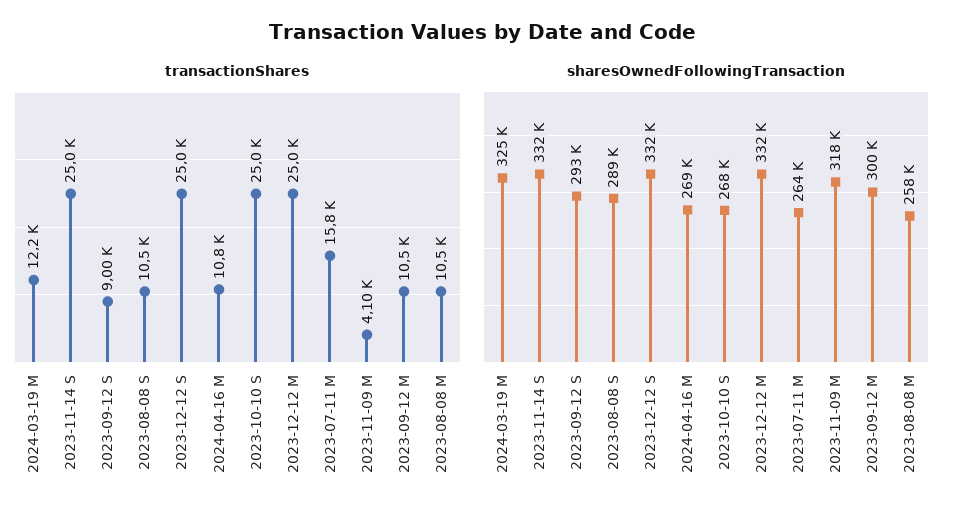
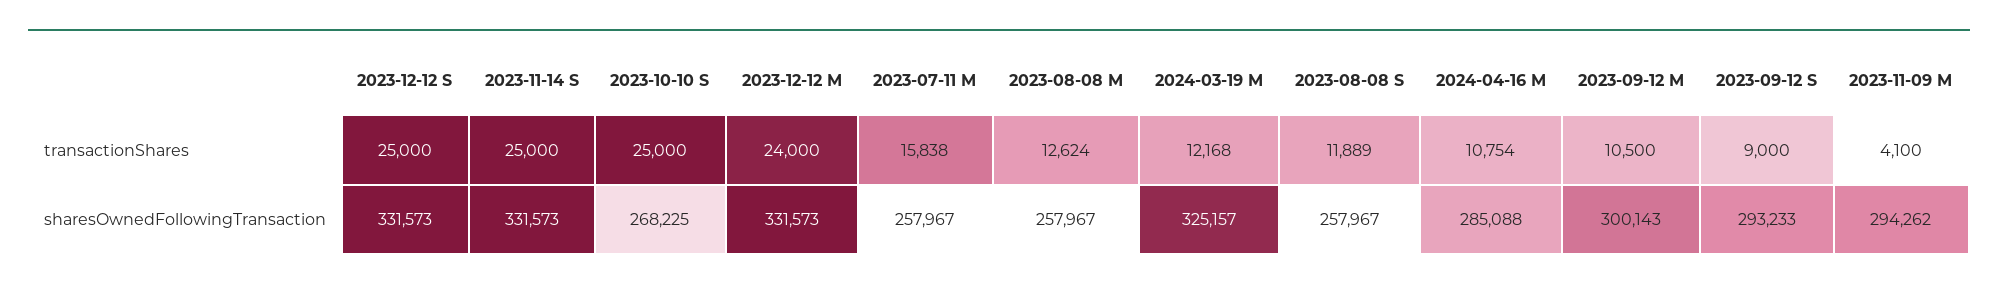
  {
    "transactionShares": {
      "2024-03-19 M": 12168,
      "2023-11-14 S": 25000,
      "2023-09-12 S": 9000,
-     "2023-08-08 S": 10500,
+     "2023-08-08 S": 11889,
      "2023-12-12 S": 25000,
      "2024-04-16 M": 10754,
      "2023-10-10 S": 25000,
-     "2023-12-12 M": 25000,
+     "2023-12-12 M": 24000,
      "2023-07-11 M": 15838,
      "2023-11-09 M": 4100,
      "2023-09-12 M": 10500,
-     "2023-08-08 M": 10500
+     "2023-08-08 M": 12624
    },
    "sharesOwnedFollowingTransaction": {
      "2024-03-19 M": 325157,
      "2023-11-14 S": 331573,
      "2023-09-12 S": 293233,
-     "2023-08-08 S": 289000,
+     "2023-08-08 S": 257967,
      "2023-12-12 S": 331573,
-     "2024-04-16 M": 269000,
+     "2024-04-16 M": 285088,
      "2023-10-10 S": 268225,
      "2023-12-12 M": 331573,
-     "2023-07-11 M": 264000,
+     "2023-07-11 M": 257967,
-     "2023-11-09 M": 318000,
+     "2023-11-09 M": 294262,
      "2023-09-12 M": 300143,
      "2023-08-08 M": 257967
    }
  }

